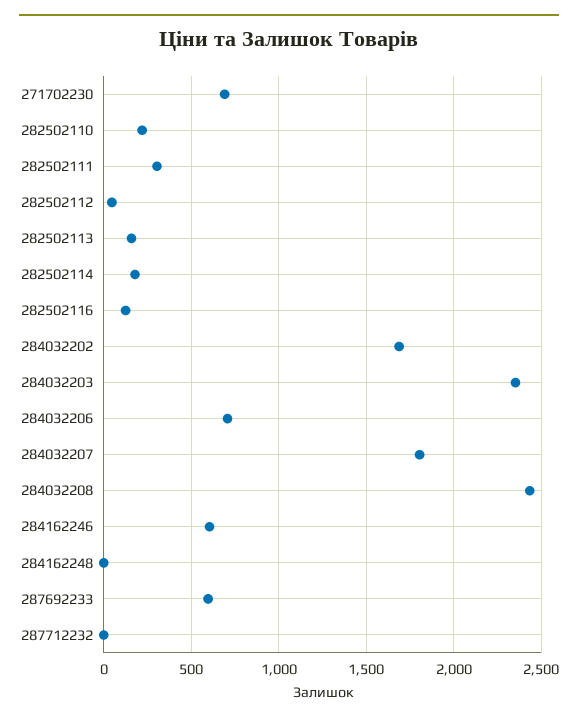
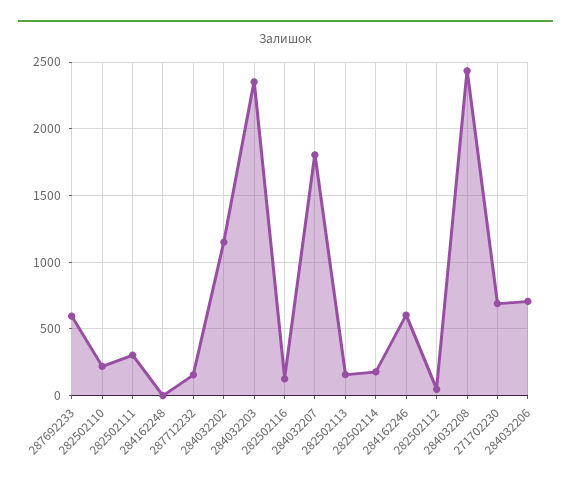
  {
    "271702230": 700,
    "282502110": 200,
    "282502111": 300,
    "282502112": 50,
    "282502113": 150,
    "282502114": 200,
    "282502116": 150,
-   "284032202": 1700,
+   "284032202": 1150,
    "284032203": 2350,
    "284032206": 700,
    "284032207": 1800,
    "284032208": 2450,
    "284162246": 600,
    "284162248": 0,
    "287692233": 600,
-   "287712232": 0
+   "287712232": 150
  }

